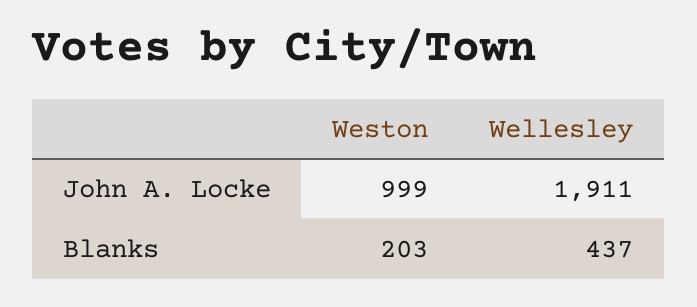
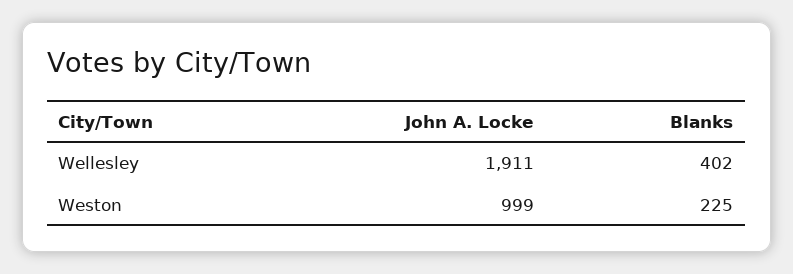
  {
    "Weston": {
      "John A. Locke": 999,
-     "Blanks": 203
+     "Blanks": 225
    },
    "Wellesley": {
      "John A. Locke": 1911,
-     "Blanks": 437
+     "Blanks": 402
    }
  }

